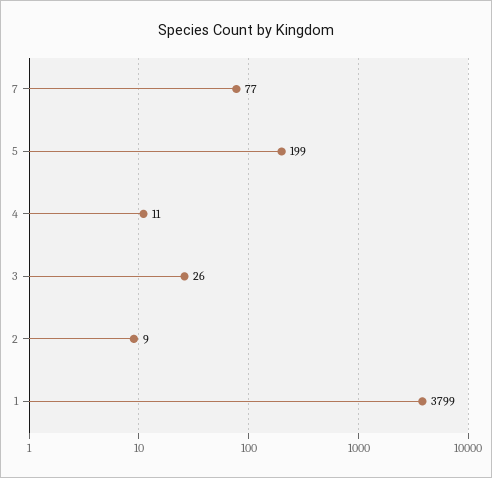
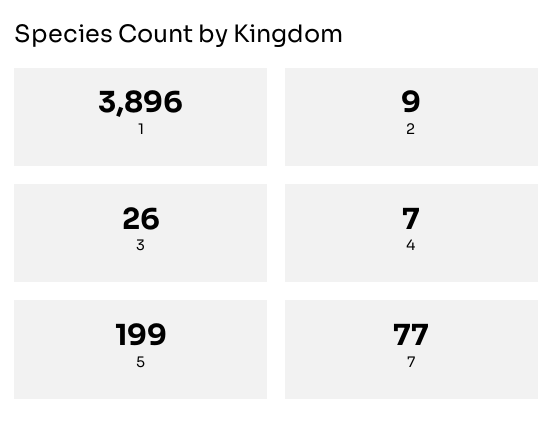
  {
    "7": 77,
    "5": 199,
-   "4": 11,
+   "4": 7,
    "3": 26,
    "2": 9,
-   "1": 3799
+   "1": 3896
  }

